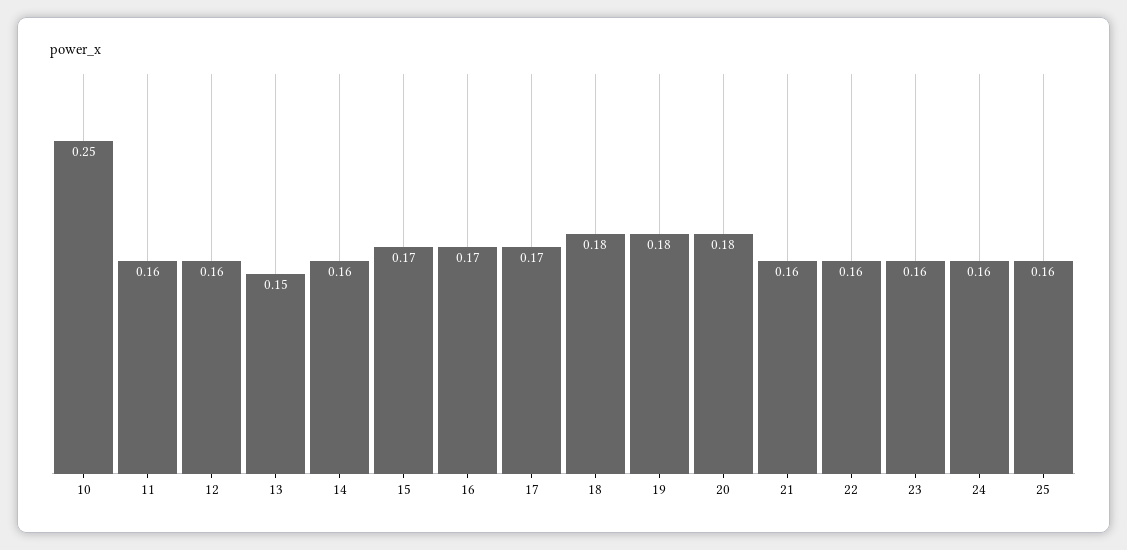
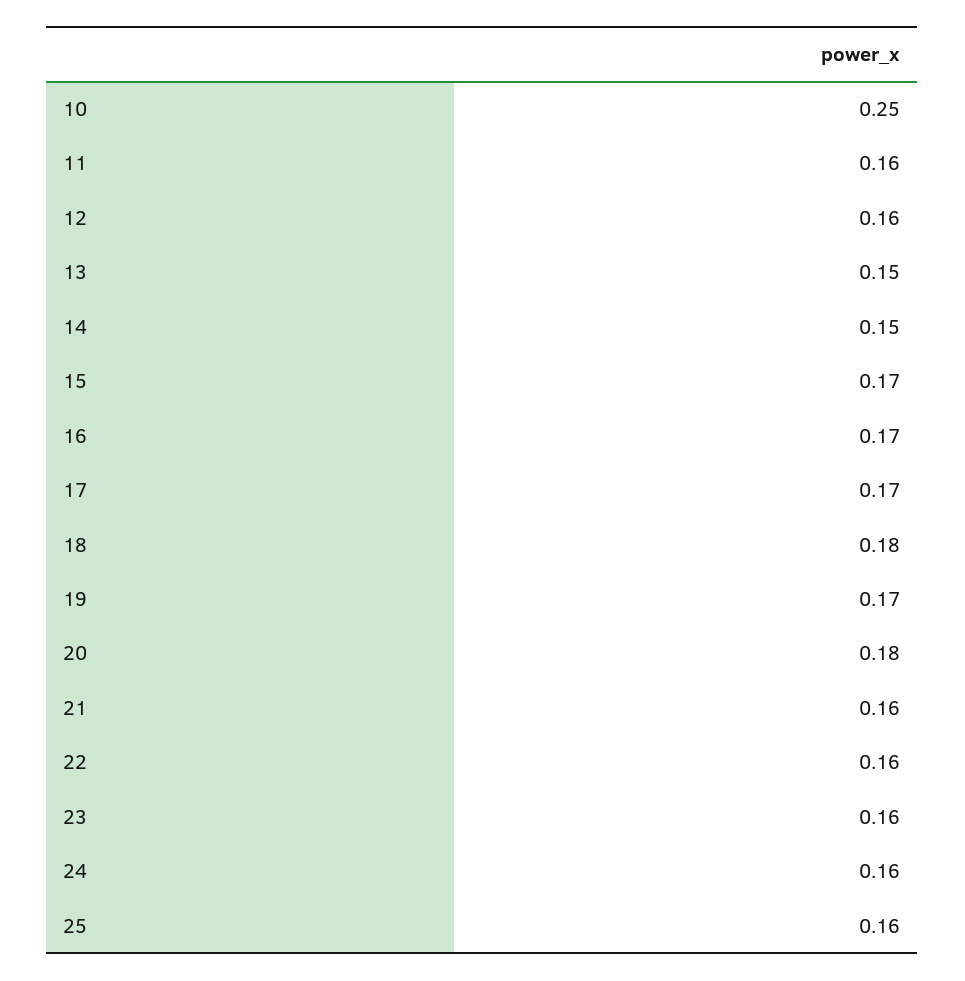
  {
    "10": 0.25,
    "11": 0.16,
    "12": 0.16,
    "13": 0.15,
-   "14": 0.16,
+   "14": 0.15,
    "15": 0.17,
    "16": 0.17,
    "17": 0.17,
    "18": 0.18,
-   "19": 0.18,
+   "19": 0.17,
    "20": 0.18,
    "21": 0.16,
    "22": 0.16,
    "23": 0.16,
    "24": 0.16,
    "25": 0.16
  }

